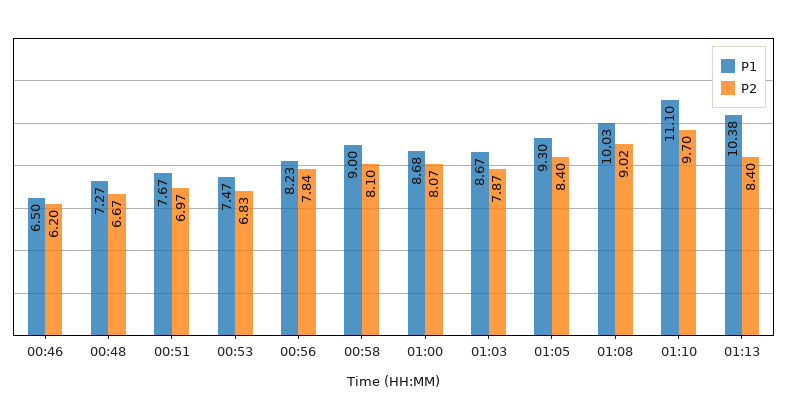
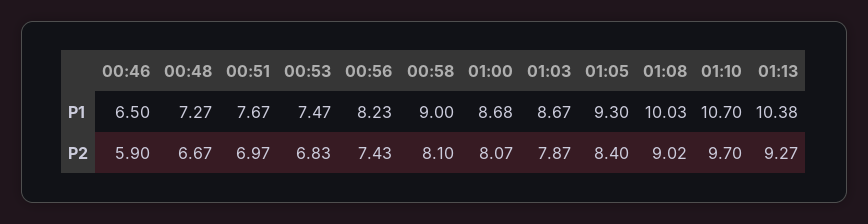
  {
    "P1": {
      "00:46": 6.5,
      "00:48": 7.27,
      "00:51": 7.67,
      "00:53": 7.47,
      "00:56": 8.23,
      "00:58": 9,
      "01:00": 8.68,
      "01:03": 8.67,
      "01:05": 9.3,
      "01:08": 10.03,
-     "01:10": 11.1,
+     "01:10": 10.7,
      "01:13": 10.38
    },
    "P2": {
-     "00:46": 6.2,
+     "00:46": 5.9,
      "00:48": 6.67,
      "00:51": 6.97,
      "00:53": 6.83,
-     "00:56": 7.84,
+     "00:56": 7.43,
      "00:58": 8.1,
      "01:00": 8.07,
      "01:03": 7.87,
      "01:05": 8.4,
      "01:08": 9.02,
      "01:10": 9.7,
-     "01:13": 8.4
+     "01:13": 9.27
    }
  }

